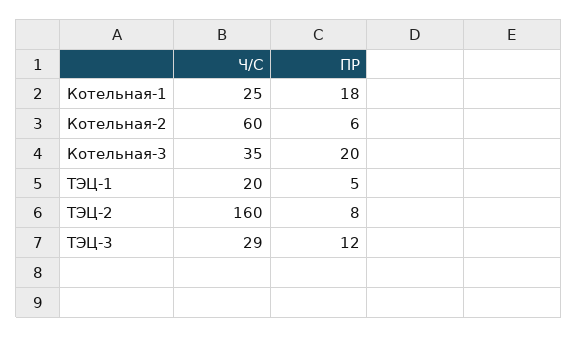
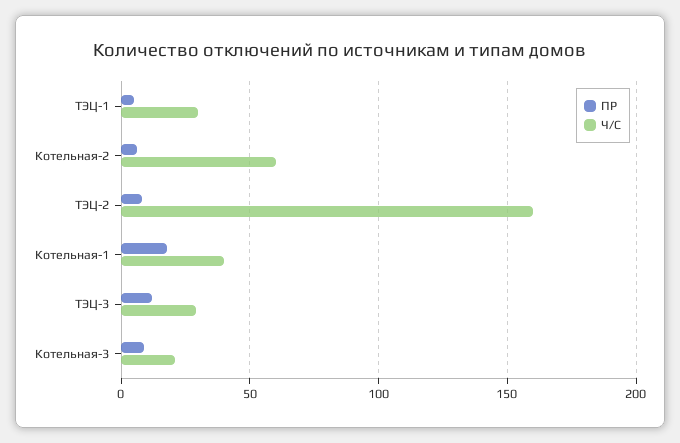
  {
    "Ч/С": {
-     "Котельная-1": 25,
+     "Котельная-1": 40,
      "Котельная-2": 60,
-     "Котельная-3": 35,
+     "Котельная-3": 20,
-     "ТЭЦ-1": 20,
+     "ТЭЦ-1": 30,
      "ТЭЦ-2": 160,
      "ТЭЦ-3": 29
    },
    "ПР": {
      "Котельная-1": 18,
      "Котельная-2": 6,
-     "Котельная-3": 20,
+     "Котельная-3": 10,
      "ТЭЦ-1": 5,
      "ТЭЦ-2": 8,
      "ТЭЦ-3": 12
    }
  }

